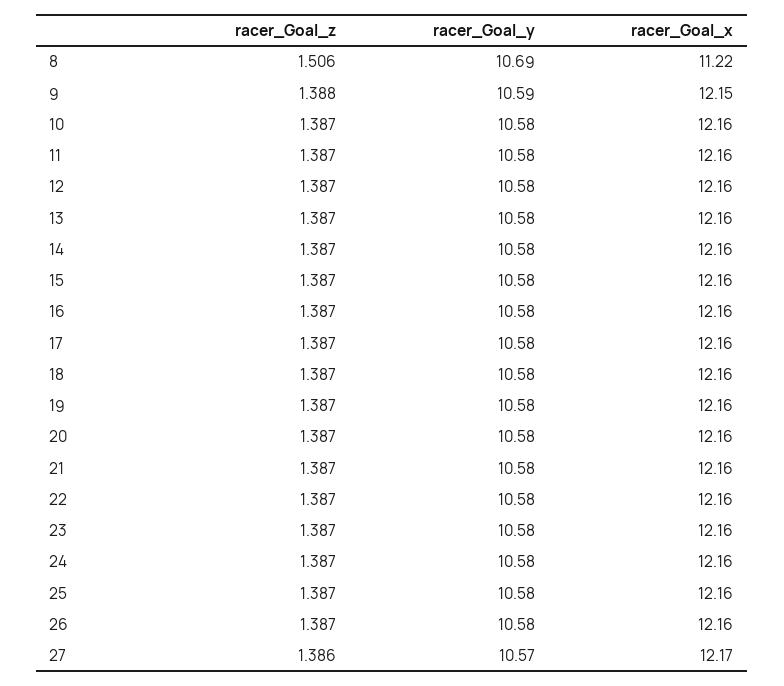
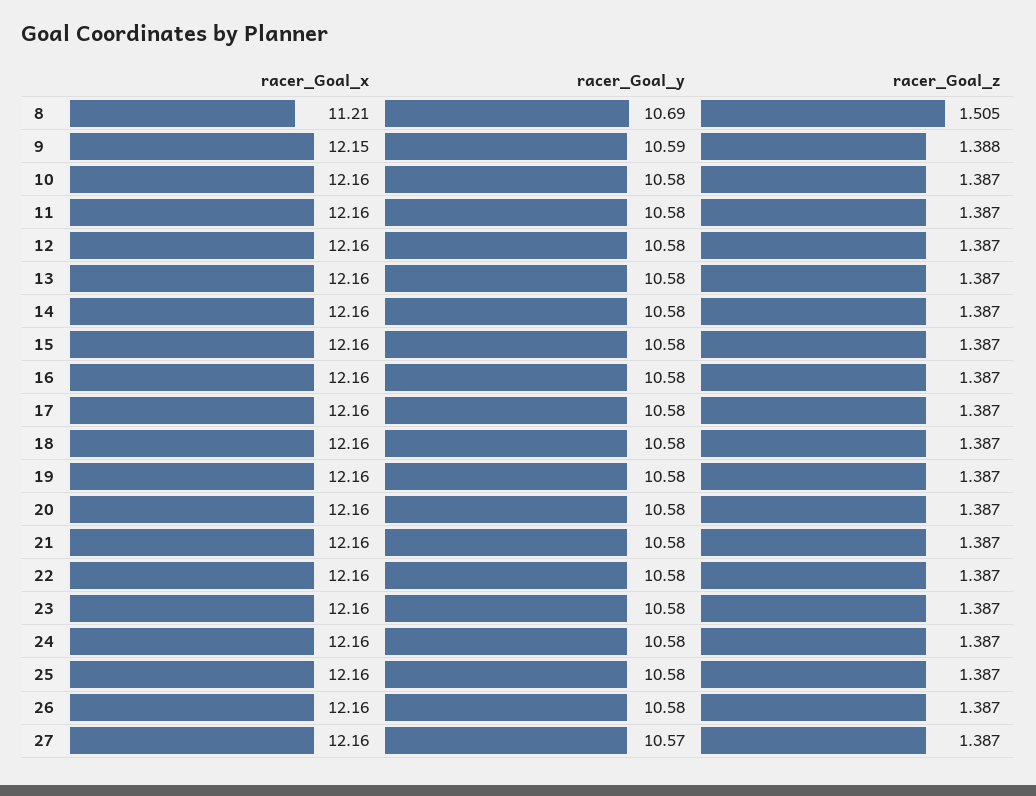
  {
    "racer_Goal_z": {
-     "8": 1.506,
+     "8": 1.505,
      "9": 1.388,
      "10": 1.387,
      "11": 1.387,
      "12": 1.387,
      "13": 1.387,
      "14": 1.387,
      "15": 1.387,
      "16": 1.387,
      "17": 1.387,
      "18": 1.387,
      "19": 1.387,
      "20": 1.387,
      "21": 1.387,
      "22": 1.387,
      "23": 1.387,
      "24": 1.387,
      "25": 1.387,
      "26": 1.387,
-     "27": 1.386
+     "27": 1.387
    },
    "racer_Goal_y": {
      "8": 10.69,
      "9": 10.59,
      "10": 10.58,
      "11": 10.58,
      "12": 10.58,
      "13": 10.58,
      "14": 10.58,
      "15": 10.58,
      "16": 10.58,
      "17": 10.58,
      "18": 10.58,
      "19": 10.58,
      "20": 10.58,
      "21": 10.58,
      "22": 10.58,
      "23": 10.58,
      "24": 10.58,
      "25": 10.58,
      "26": 10.58,
      "27": 10.57
    },
    "racer_Goal_x": {
-     "8": 11.22,
+     "8": 11.21,
      "9": 12.15,
      "10": 12.16,
      "11": 12.16,
      "12": 12.16,
      "13": 12.16,
      "14": 12.16,
      "15": 12.16,
      "16": 12.16,
      "17": 12.16,
      "18": 12.16,
      "19": 12.16,
      "20": 12.16,
      "21": 12.16,
      "22": 12.16,
      "23": 12.16,
      "24": 12.16,
      "25": 12.16,
      "26": 12.16,
-     "27": 12.17
+     "27": 12.16
    }
  }

